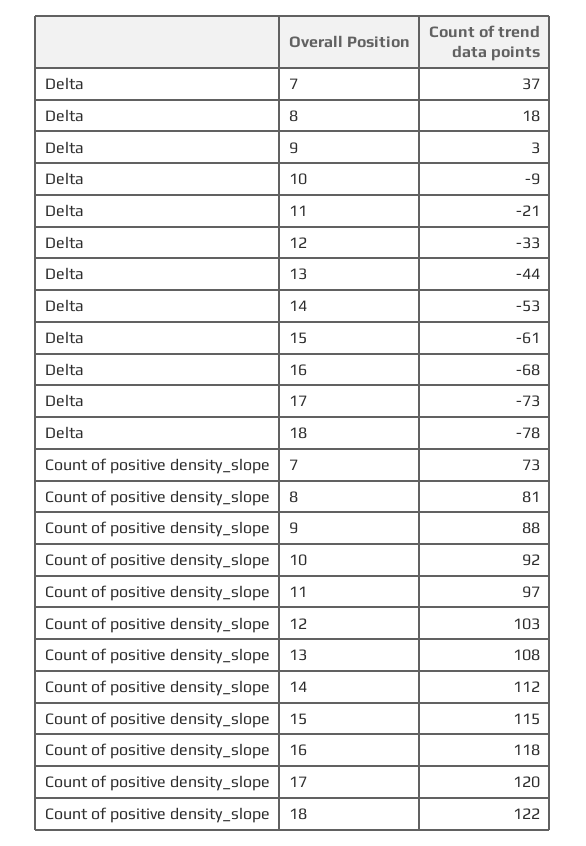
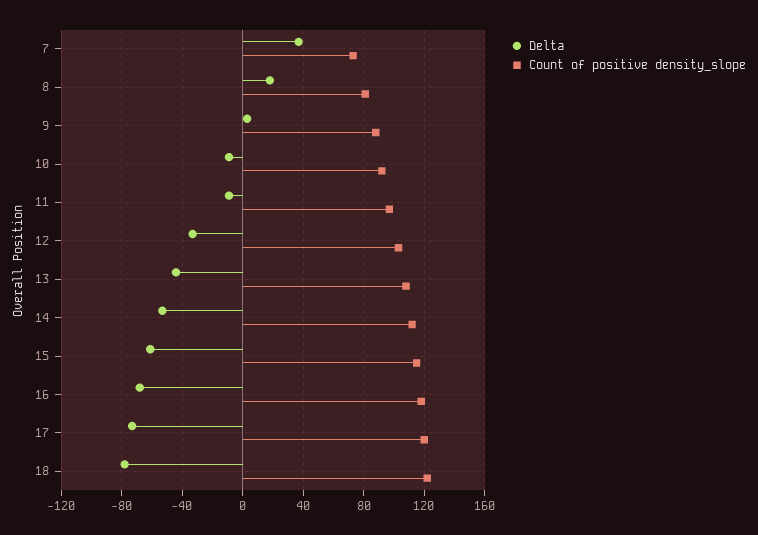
  {
    "Delta": {
      "7": 37,
      "8": 18,
      "9": 3,
      "10": -9,
-     "11": -21,
+     "11": -10,
      "12": -33,
      "13": -44,
      "14": -53,
      "15": -61,
      "16": -68,
      "17": -73,
      "18": -78
    },
    "Count of positive density_slope": {
      "7": 73,
      "8": 81,
      "9": 88,
      "10": 92,
      "11": 97,
      "12": 103,
      "13": 108,
      "14": 112,
      "15": 115,
      "16": 118,
      "17": 120,
      "18": 122
    }
  }

